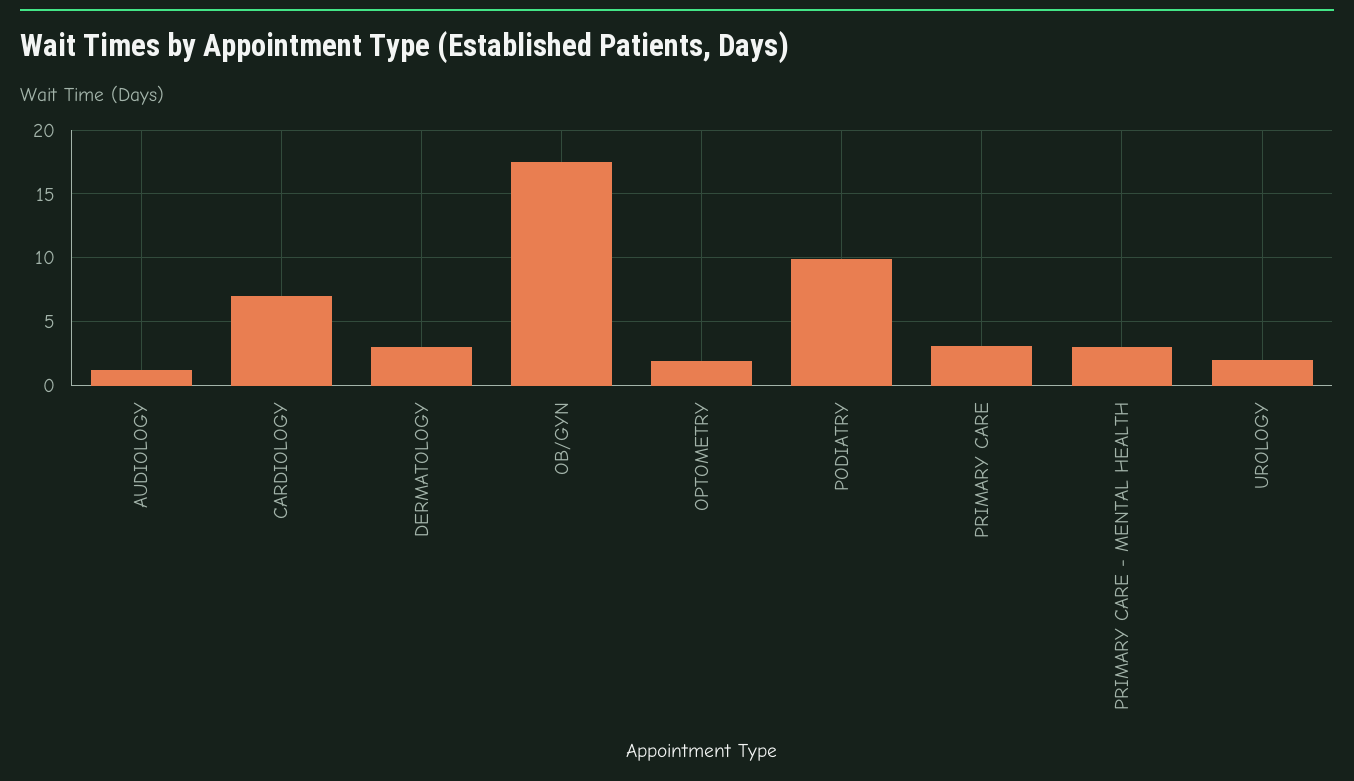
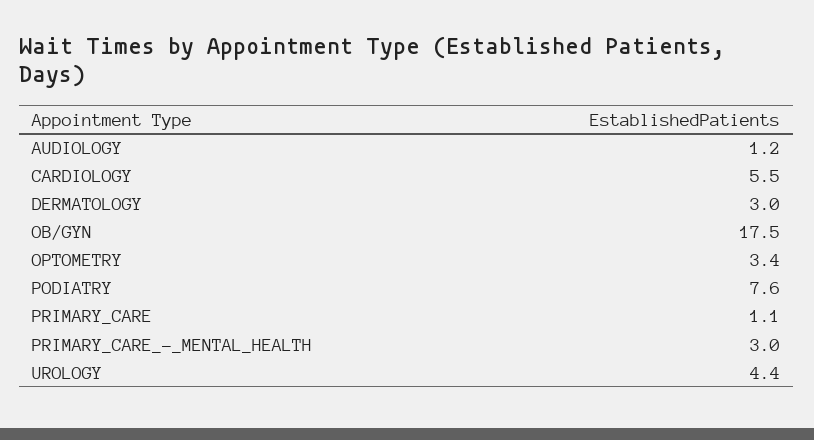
  {
    "AUDIOLOGY": 1.2,
-   "CARDIOLOGY": 7,
+   "CARDIOLOGY": 5.5,
    "DERMATOLOGY": 3,
    "OB/GYN": 17.5,
-   "OPTOMETRY": 2,
+   "OPTOMETRY": 3.4,
-   "PODIATRY": 10,
+   "PODIATRY": 7.6,
-   "PRIMARY CARE": 3,
+   "PRIMARY CARE": 1.1,
    "PRIMARY CARE - MENTAL HEALTH": 3,
-   "UROLOGY": 2
+   "UROLOGY": 4.4
  }

